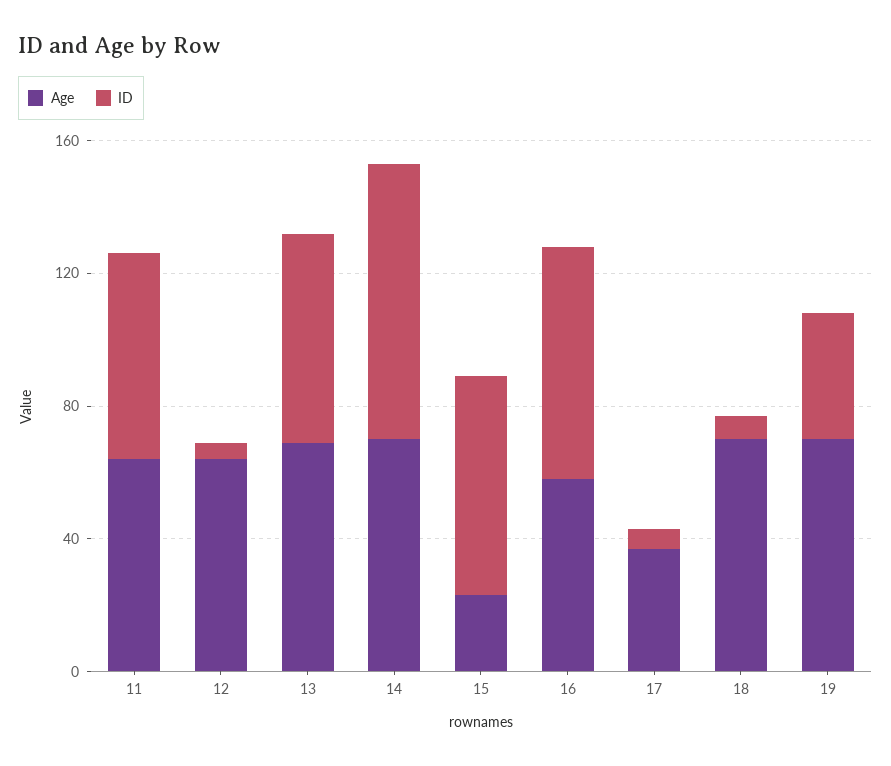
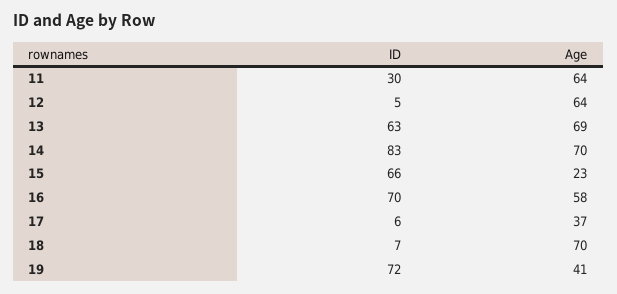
  {
    "Age": {
      "11": 64,
      "12": 64,
      "13": 69,
      "14": 70,
      "15": 23,
      "16": 58,
      "17": 37,
      "18": 70,
-     "19": 70
+     "19": 41
    },
    "ID": {
-     "11": 60,
+     "11": 30,
      "12": 5,
      "13": 63,
      "14": 83,
      "15": 66,
      "16": 70,
      "17": 6,
      "18": 7,
-     "19": 40
+     "19": 72
    }
  }

